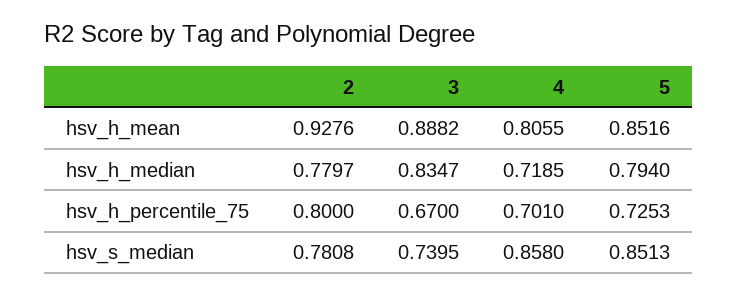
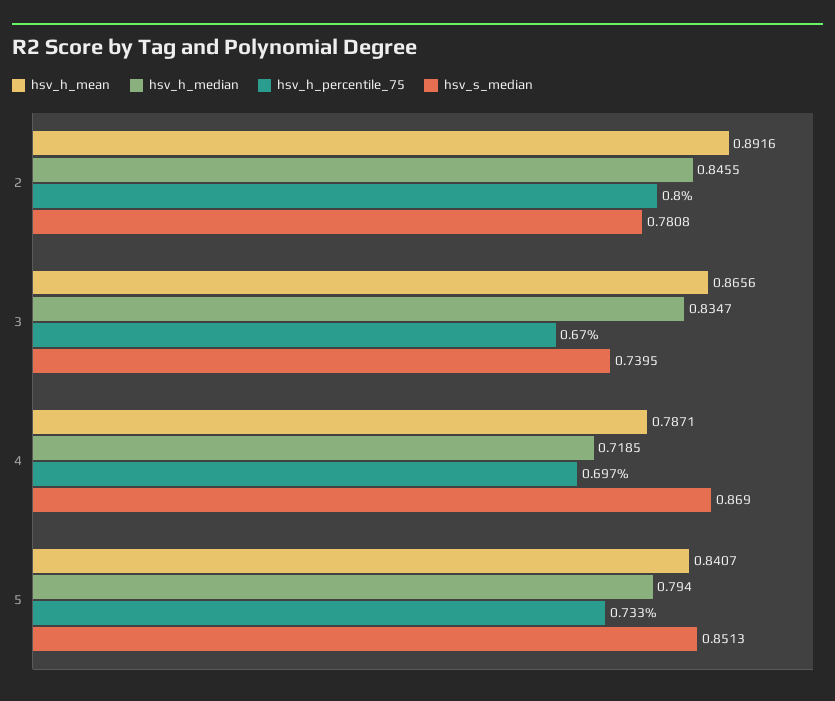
  {
    "hsv_h_mean": {
-     "2": 0.9276,
+     "2": 0.8916,
-     "3": 0.8882,
+     "3": 0.8656,
-     "4": 0.8055,
+     "4": 0.7871,
-     "5": 0.8516
+     "5": 0.8407
    },
    "hsv_h_median": {
-     "2": 0.7797,
+     "2": 0.8455,
      "3": 0.8347,
      "4": 0.7185,
      "5": 0.794
    },
    "hsv_h_percentile_75": {
      "2": 0.8,
      "3": 0.67,
-     "4": 0.701,
+     "4": 0.697,
-     "5": 0.7253
+     "5": 0.733
    },
    "hsv_s_median": {
      "2": 0.7808,
      "3": 0.7395,
-     "4": 0.858,
+     "4": 0.869,
      "5": 0.8513
    }
  }

